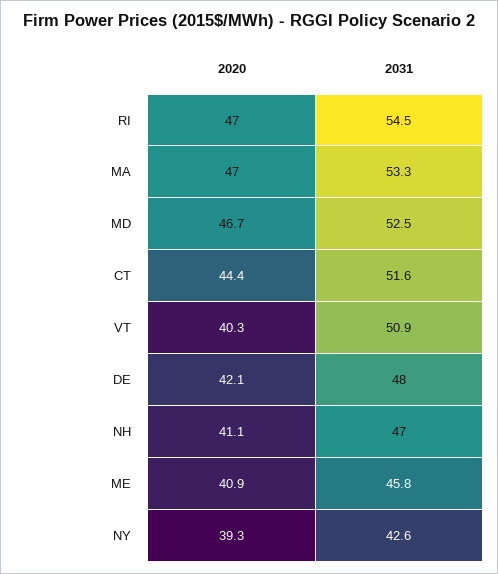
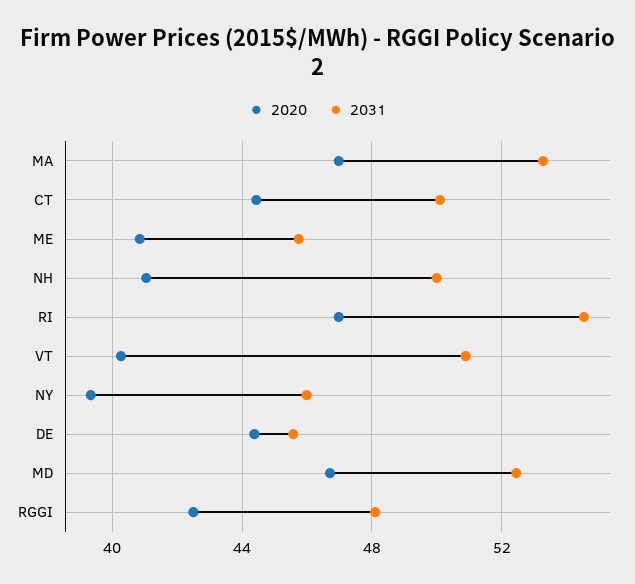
  {
    "2020": {
      "RI": 47,
      "MA": 47,
      "MD": 46.7,
      "CT": 44.4,
      "VT": 40.3,
-     "DE": 42.1,
+     "DE": 44.5,
      "NH": 41.1,
      "ME": 40.9,
-     "NY": 39.3
+     "NY": 39.3,
+     "RGGI": 42.5
    },
    "2031": {
      "RI": 54.5,
      "MA": 53.3,
      "MD": 52.5,
-     "CT": 51.6,
+     "CT": 50,
      "VT": 50.9,
-     "DE": 48,
+     "DE": 45.5,
-     "NH": 47,
+     "NH": 50,
      "ME": 45.8,
-     "NY": 42.6
+     "NY": 46,
+     "RGGI": 48
    }
  }

